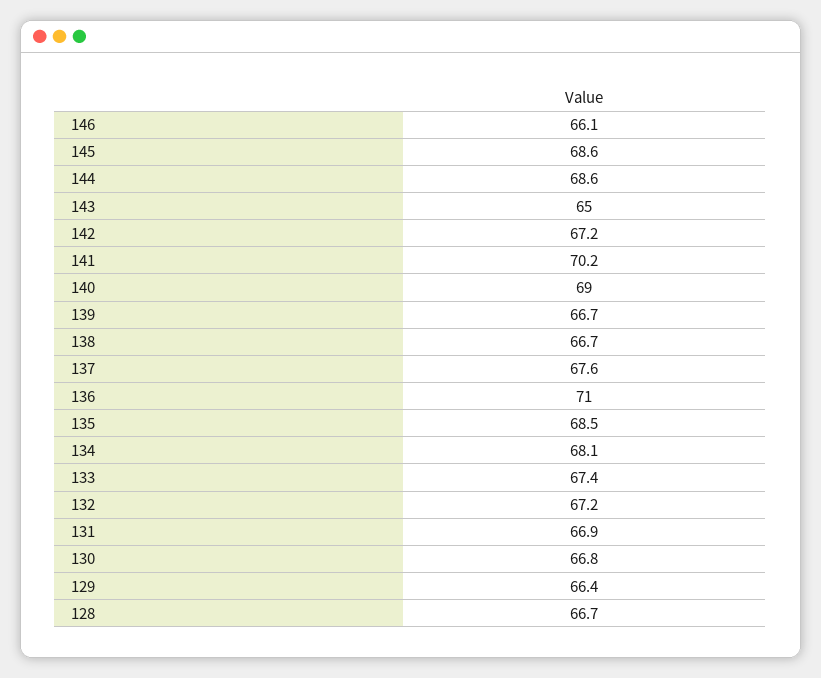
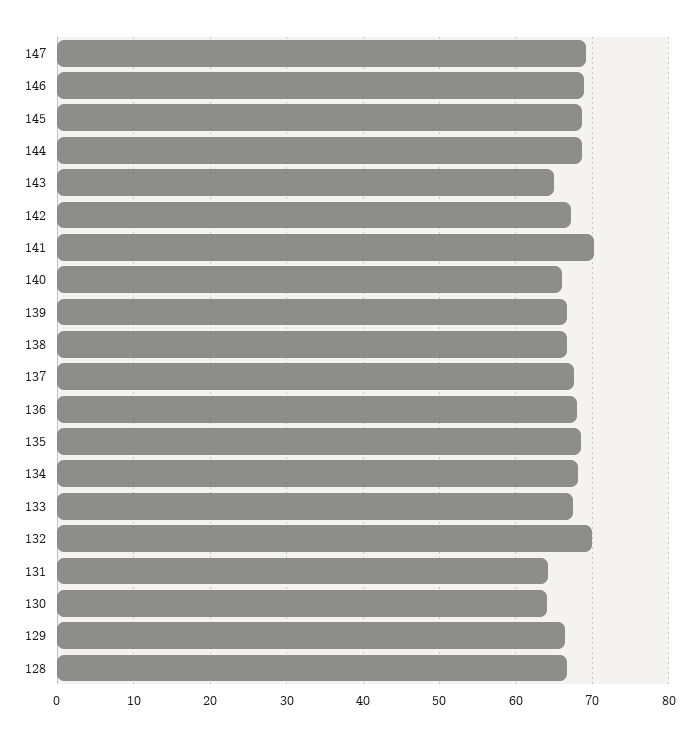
  {
-   "146": 66.1,
+   "146": 69,
    "145": 68.6,
    "144": 68.6,
    "143": 65,
    "142": 67.2,
    "141": 70.2,
-   "140": 69,
+   "140": 66,
    "139": 66.7,
    "138": 66.7,
    "137": 67.6,
-   "136": 71,
+   "136": 68,
    "135": 68.5,
    "134": 68.1,
    "133": 67.4,
-   "132": 67.2,
+   "132": 70,
-   "131": 66.9,
+   "131": 64,
-   "130": 66.8,
+   "130": 64,
    "129": 66.4,
-   "128": 66.7
+   "128": 66.7,
+   "147": 69
  }

